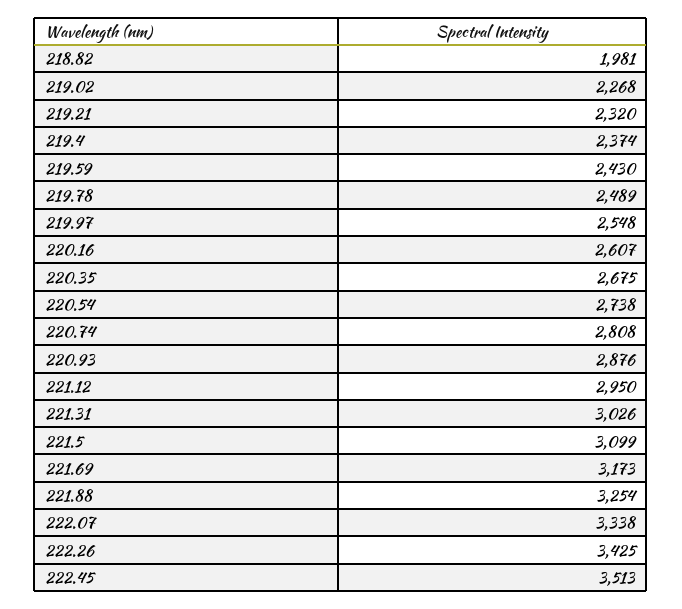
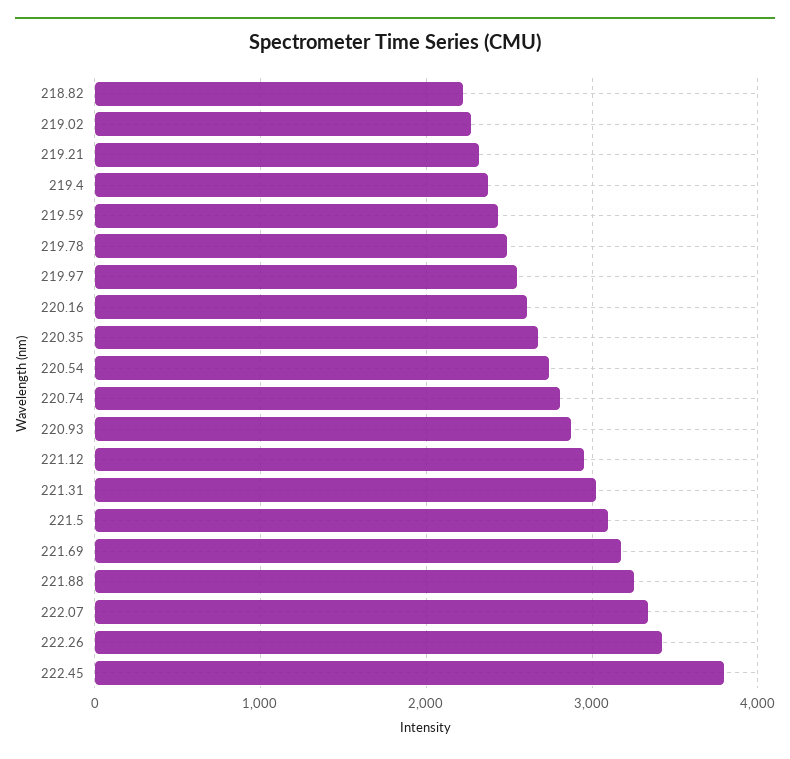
  {
-   "218.82": 1981,
+   "218.82": 2200,
    "219.02": 2268,
    "219.21": 2320,
    "219.4": 2374,
    "219.59": 2430,
    "219.78": 2489,
    "219.97": 2548,
    "220.16": 2607,
    "220.35": 2675,
    "220.54": 2738,
    "220.74": 2808,
    "220.93": 2876,
    "221.12": 2950,
    "221.31": 3026,
    "221.5": 3099,
    "221.69": 3173,
    "221.88": 3254,
    "222.07": 3338,
    "222.26": 3425,
-   "222.45": 3513
+   "222.45": 3800
  }

